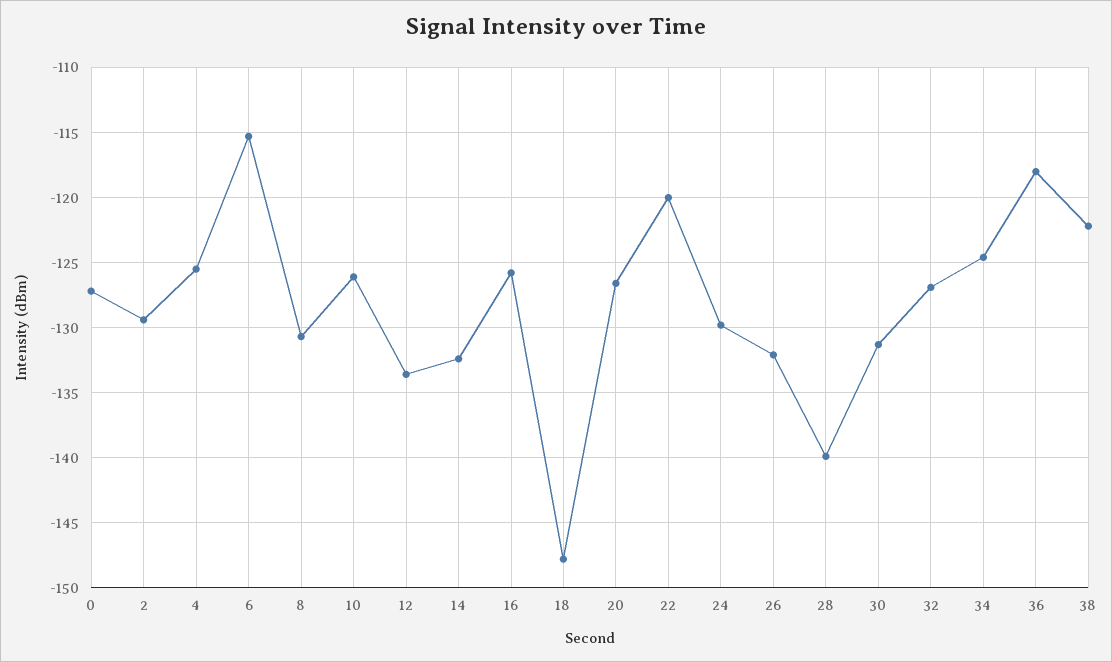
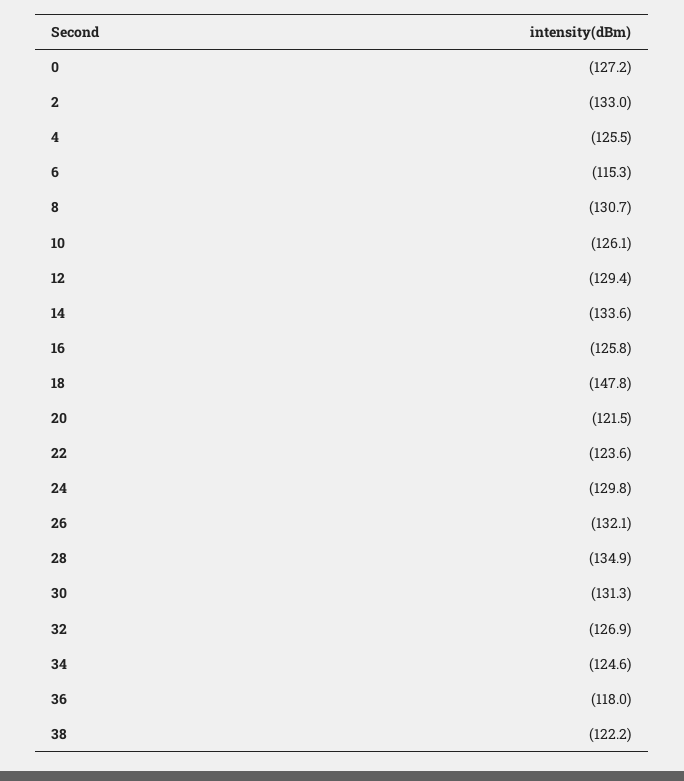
  {
    "0": -127.2,
-   "2": -129.5,
+   "2": -133,
    "4": -125.5,
    "6": -115.3,
    "8": -130.7,
    "10": -126.1,
-   "12": -133.5,
+   "12": -129.4,
-   "14": -132.5,
+   "14": -133.6,
    "16": -125.8,
    "18": -147.8,
-   "20": -126.5,
+   "20": -121.5,
-   "22": -120,
+   "22": -123.6,
    "24": -129.8,
    "26": -132.1,
-   "28": -140,
+   "28": -134.9,
    "30": -131.3,
    "32": -126.9,
    "34": -124.6,
    "36": -118,
    "38": -122.2
  }

